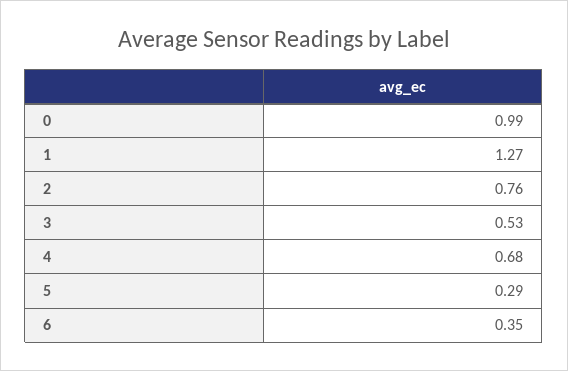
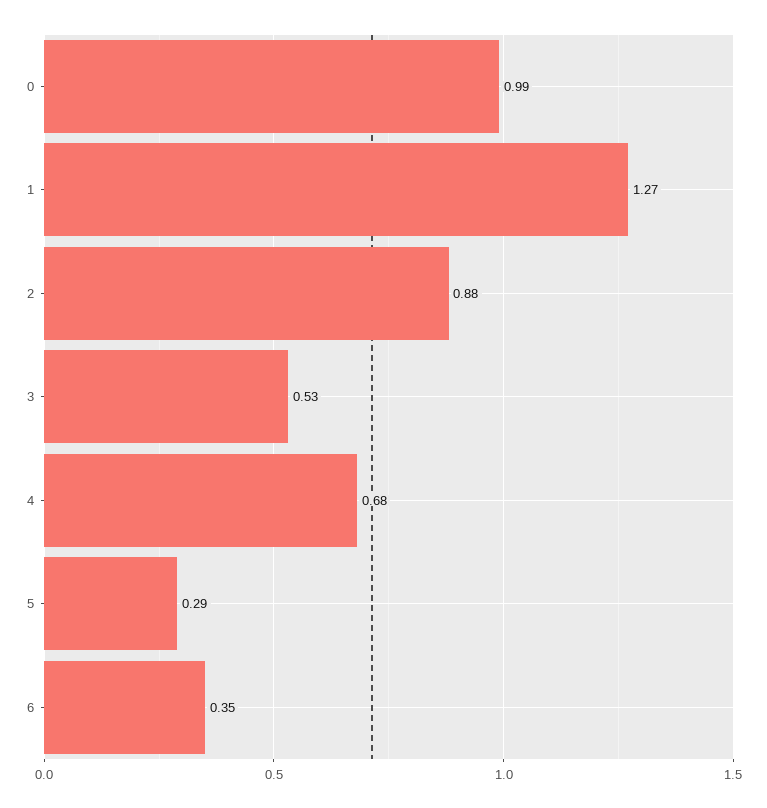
  {
    "0": 0.99,
    "1": 1.27,
-   "2": 0.76,
+   "2": 0.88,
    "3": 0.53,
    "4": 0.68,
    "5": 0.29,
    "6": 0.35
  }

